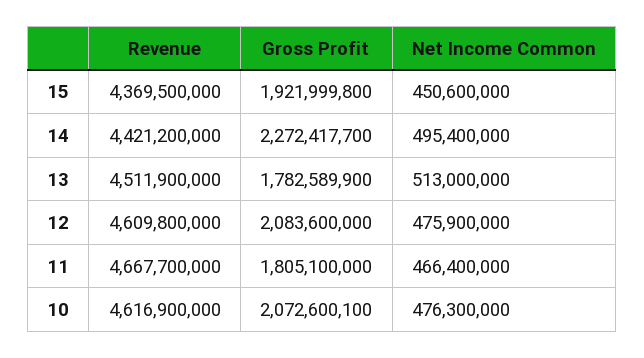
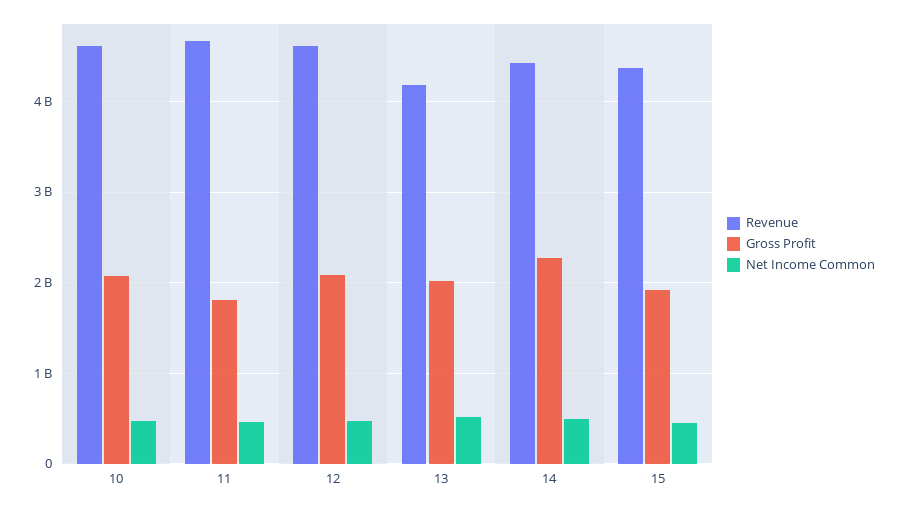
  {
    "Revenue": {
      "15": 4369500000,
      "14": 4421200000,
-     "13": 4511900000,
+     "13": 4200000000,
      "12": 4609800000,
      "11": 4667700000,
      "10": 4616900000
    },
    "Gross Profit": {
      "15": 1921999800,
      "14": 2272417700,
-     "13": 1782589900,
+     "13": 2000000000,
      "12": 2083600000,
      "11": 1805100000,
      "10": 2072600100
    },
    "Net Income Common": {
      "15": 450600000,
      "14": 495400000,
      "13": 513000000,
      "12": 475900000,
      "11": 466400000,
      "10": 476300000
    }
  }

